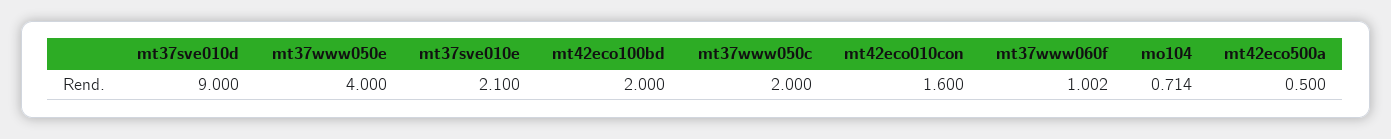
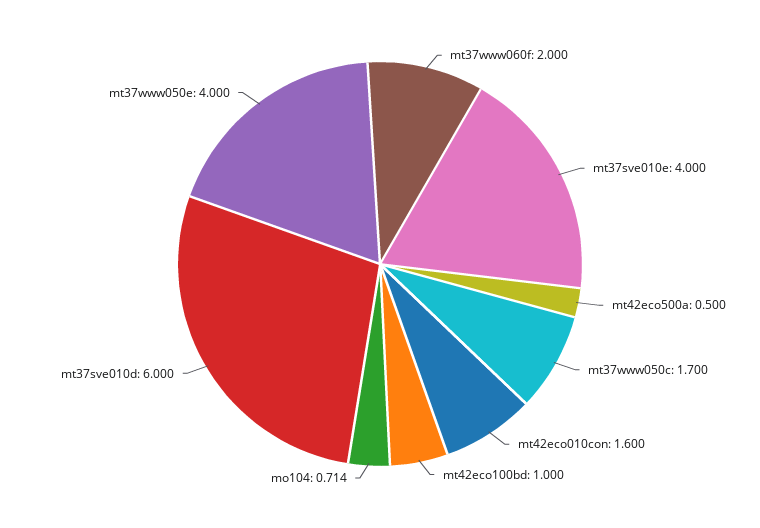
  {
-   "mt37sve010d": 9,
+   "mt37sve010d": 6,
    "mt37www050e": 4,
-   "mt37sve010e": 2.1,
+   "mt37sve010e": 4,
-   "mt42eco100bd": 2,
+   "mt42eco100bd": 1,
-   "mt37www050c": 2,
+   "mt37www050c": 1.7,
    "mt42eco010con": 1.6,
-   "mt37www060f": 1.002,
+   "mt37www060f": 2,
    "mo104": 0.714,
    "mt42eco500a": 0.5
  }

